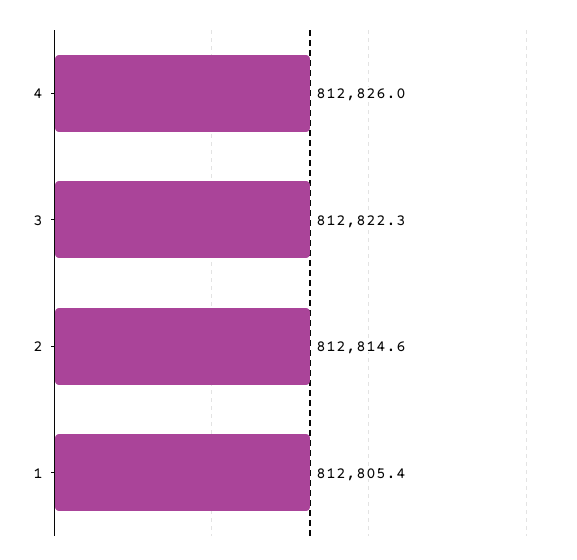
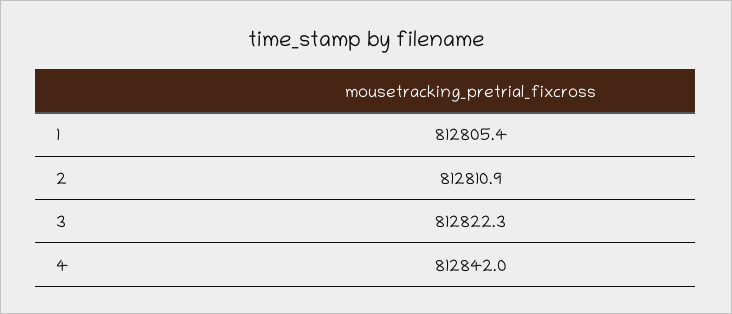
  {
-   "4": 812826,
+   "4": 812842,
    "3": 812822.3,
-   "2": 812814.6,
+   "2": 812810.9,
    "1": 812805.4
  }

